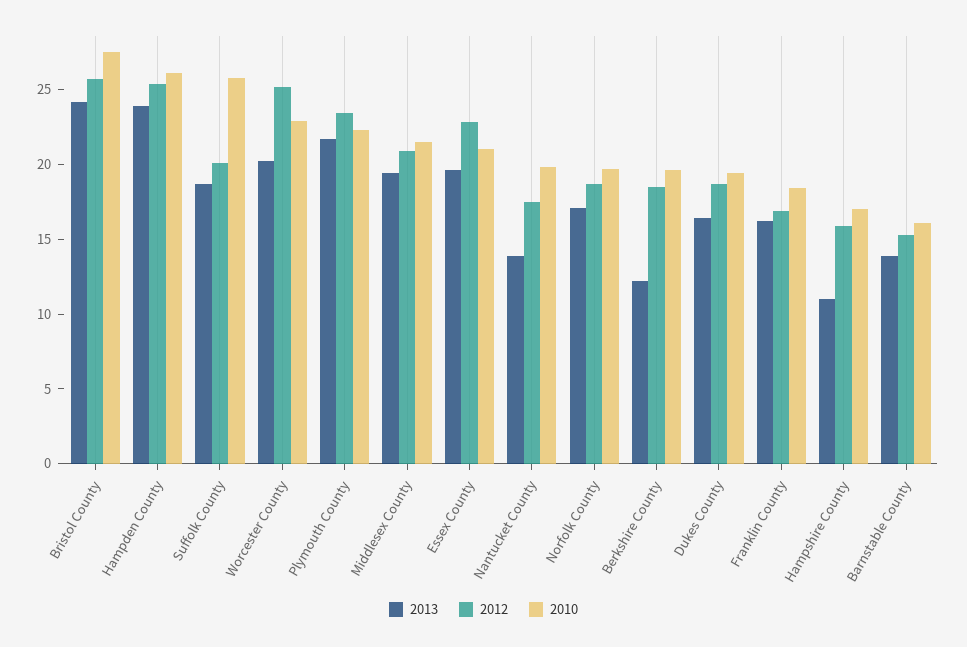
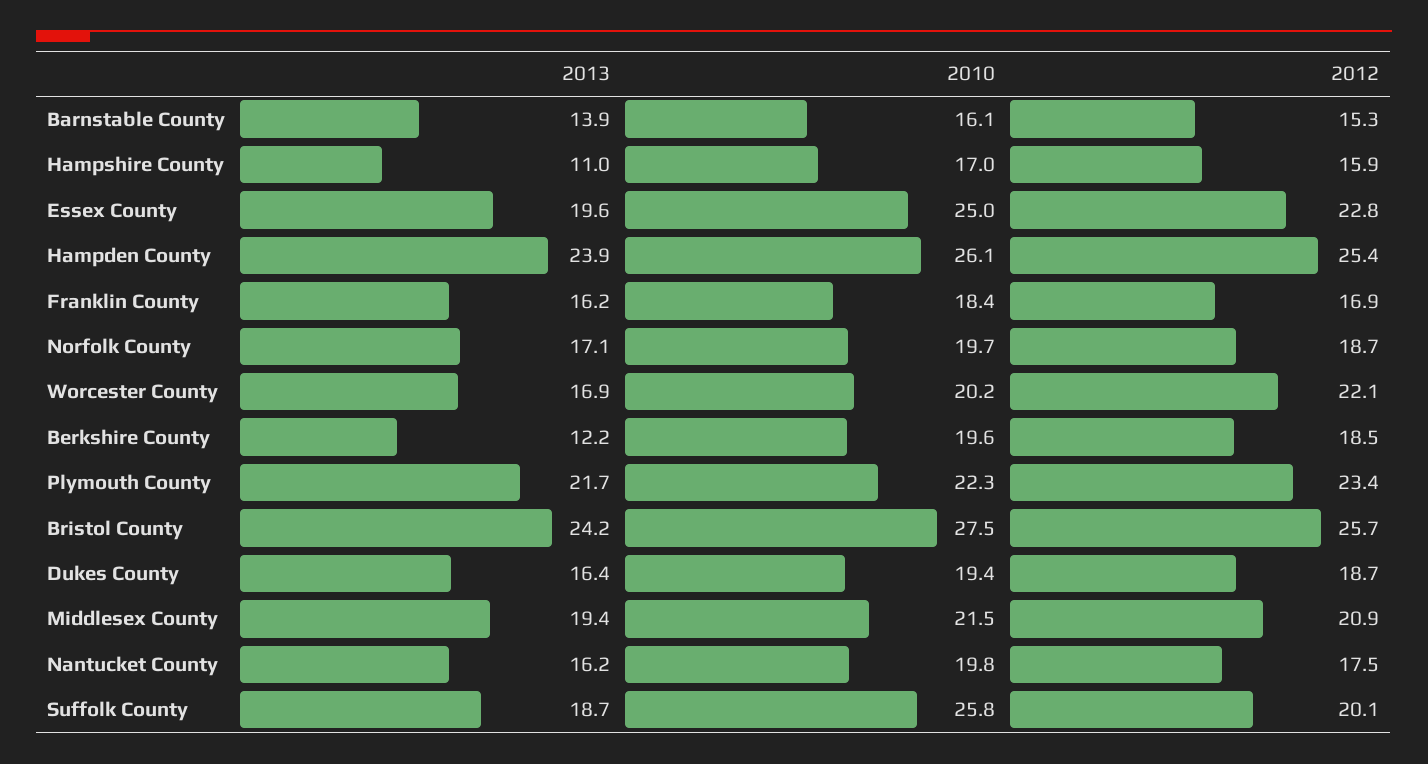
  {
    "2013": {
      "Bristol County": 24.2,
      "Hampden County": 23.9,
      "Suffolk County": 18.7,
-     "Worcester County": 20,
+     "Worcester County": 16.9,
      "Plymouth County": 21.7,
      "Middlesex County": 19.4,
      "Essex County": 19.6,
-     "Nantucket County": 14,
+     "Nantucket County": 16.2,
      "Norfolk County": 17.1,
      "Berkshire County": 12.2,
      "Dukes County": 16.4,
      "Franklin County": 16.2,
      "Hampshire County": 11,
      "Barnstable County": 13.9
    },
    "2012": {
      "Bristol County": 25.7,
      "Hampden County": 25.4,
      "Suffolk County": 20.1,
-     "Worcester County": 25,
+     "Worcester County": 22.1,
      "Plymouth County": 23.4,
      "Middlesex County": 20.9,
      "Essex County": 22.8,
      "Nantucket County": 17.5,
      "Norfolk County": 18.7,
      "Berkshire County": 18.5,
      "Dukes County": 18.7,
      "Franklin County": 16.9,
      "Hampshire County": 15.9,
      "Barnstable County": 15.3
    },
    "2010": {
      "Bristol County": 27.5,
      "Hampden County": 26.1,
      "Suffolk County": 25.8,
-     "Worcester County": 23,
+     "Worcester County": 20.2,
      "Plymouth County": 22.3,
      "Middlesex County": 21.5,
-     "Essex County": 21,
+     "Essex County": 25,
      "Nantucket County": 19.8,
      "Norfolk County": 19.7,
      "Berkshire County": 19.6,
      "Dukes County": 19.4,
      "Franklin County": 18.4,
      "Hampshire County": 17,
      "Barnstable County": 16.1
    }
  }

